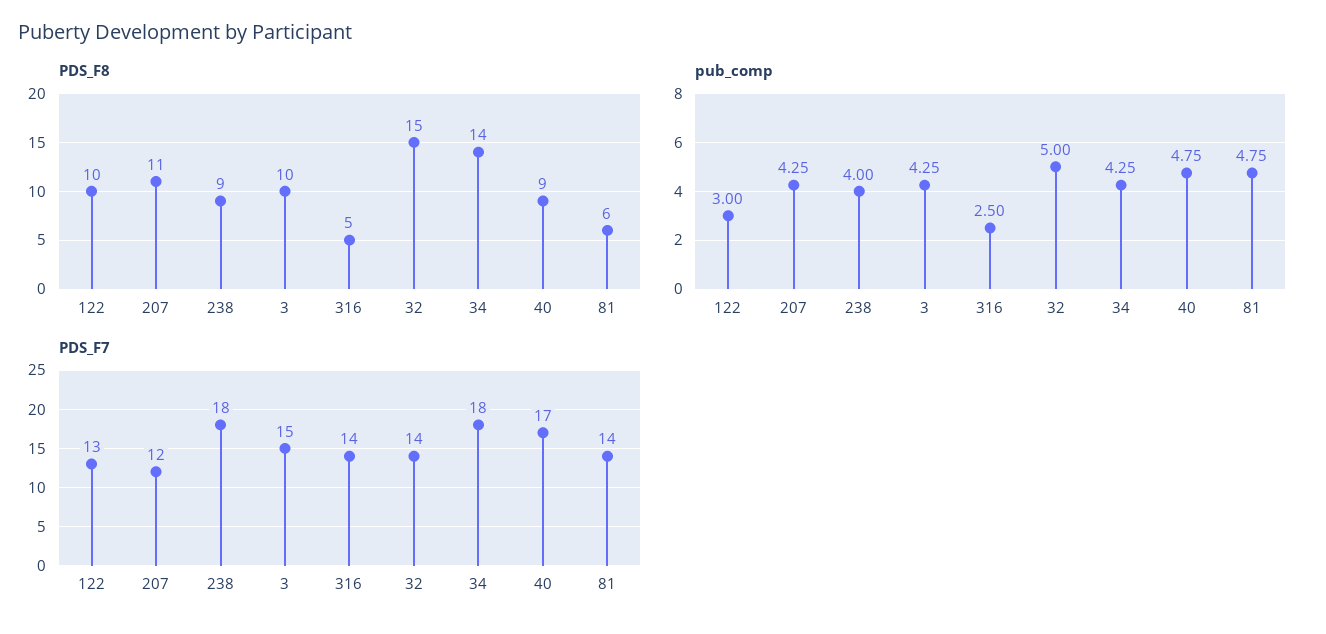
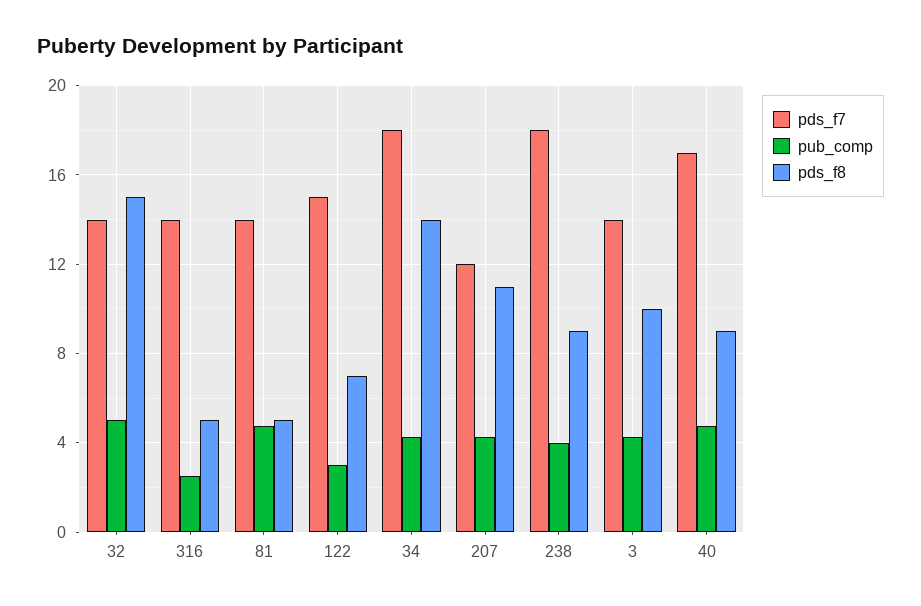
  {
    "PDS_F8": {
-     "122": 10,
+     "122": 7,
      "207": 11,
      "238": 9,
      "3": 10,
      "316": 5,
      "32": 15,
      "34": 14,
      "40": 9,
-     "81": 6
+     "81": 5
    },
    "pub_comp": {
      "122": 3,
      "207": 4.25,
      "238": 4,
      "3": 4.25,
      "316": 2.5,
      "32": 5,
      "34": 4.25,
      "40": 4.75,
      "81": 4.75
    },
    "PDS_F7": {
-     "122": 13,
+     "122": 15,
      "207": 12,
      "238": 18,
-     "3": 15,
+     "3": 14,
      "316": 14,
      "32": 14,
      "34": 18,
      "40": 17,
      "81": 14
    }
  }

